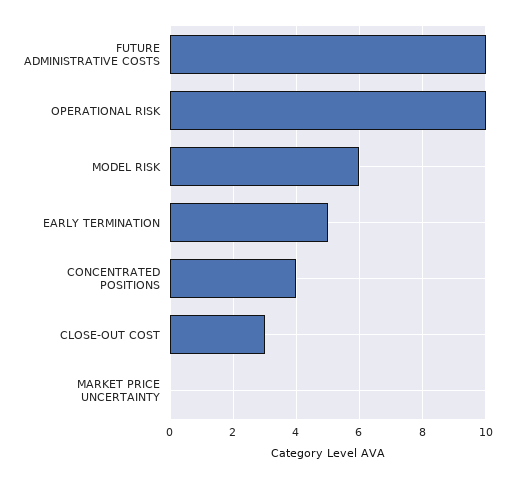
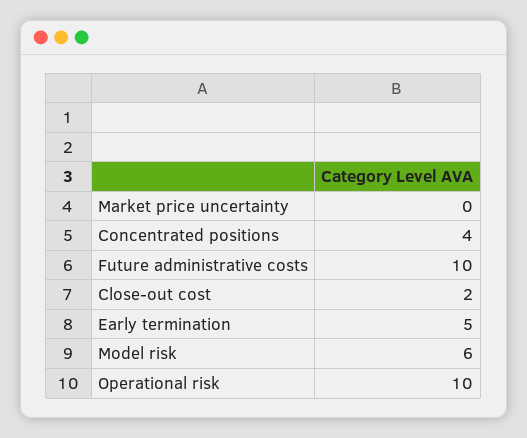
  {
    "FUTURE ADMINISTRATIVE COSTS": 10,
    "OPERATIONAL RISK": 10,
    "MODEL RISK": 6,
    "EARLY TERMINATION": 5,
    "CONCENTRATED POSITIONS": 4,
-   "CLOSE-OUT COST": 3,
+   "CLOSE-OUT COST": 2,
    "MARKET PRICE UNCERTAINTY": 0
  }

